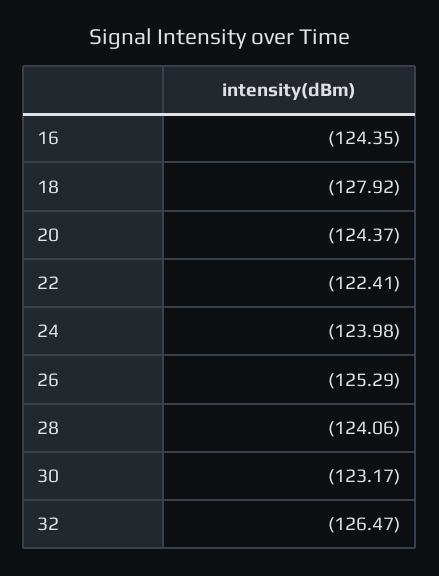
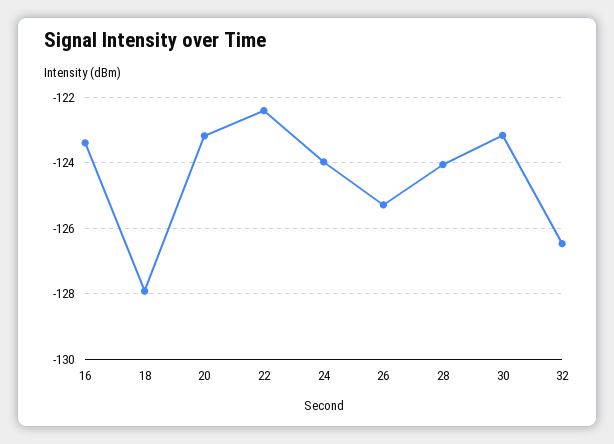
  {
-   "16": -124.35,
+   "16": -123.4,
    "18": -127.92,
-   "20": -124.37,
+   "20": -123.2,
    "22": -122.41,
    "24": -123.98,
    "26": -125.29,
    "28": -124.06,
    "30": -123.17,
    "32": -126.47
  }

